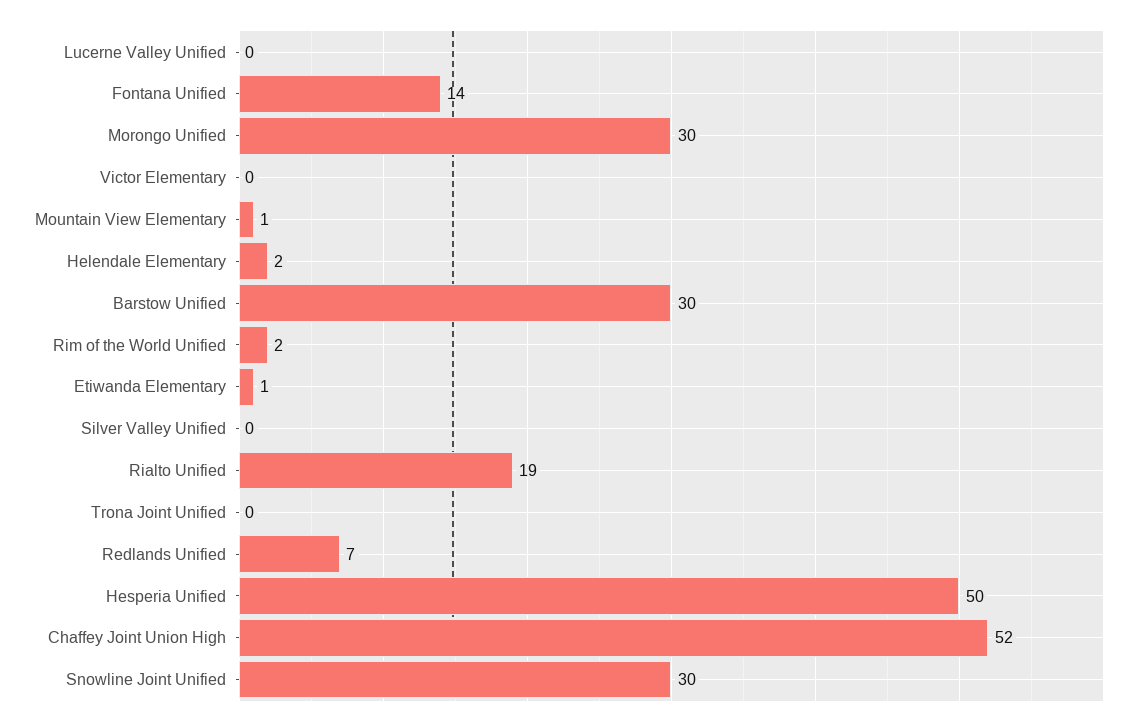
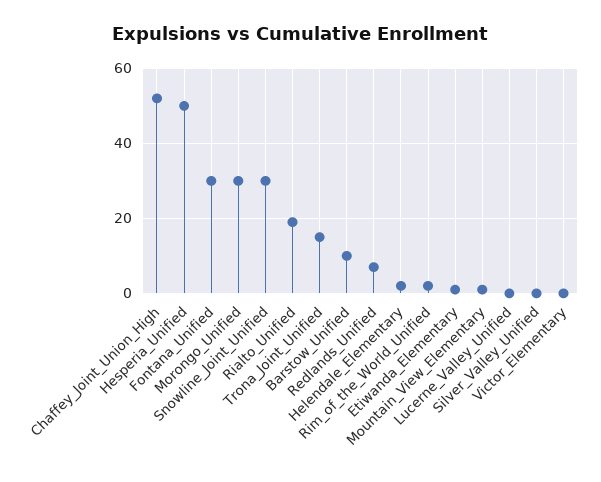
  {
    "Lucerne Valley Unified": 0,
-   "Fontana Unified": 14,
+   "Fontana Unified": 30,
    "Morongo Unified": 30,
    "Victor Elementary": 0,
    "Mountain View Elementary": 1,
    "Helendale Elementary": 2,
-   "Barstow Unified": 30,
+   "Barstow Unified": 10,
    "Rim of the World Unified": 2,
    "Etiwanda Elementary": 1,
    "Silver Valley Unified": 0,
    "Rialto Unified": 19,
-   "Trona Joint Unified": 0,
+   "Trona Joint Unified": 15,
    "Redlands Unified": 7,
    "Hesperia Unified": 50,
    "Chaffey Joint Union High": 52,
    "Snowline Joint Unified": 30
  }

